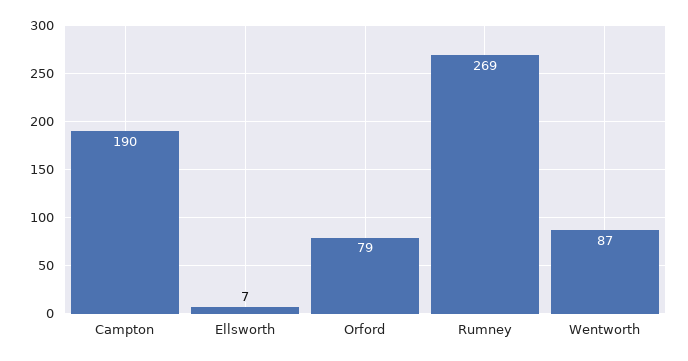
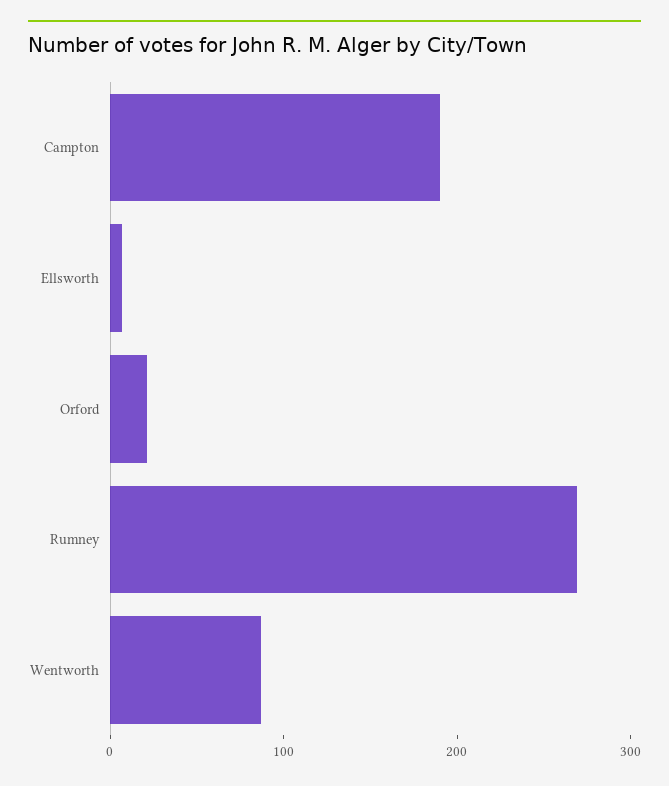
  {
    "Campton": 190,
    "Ellsworth": 7,
-   "Orford": 79,
+   "Orford": 20,
    "Rumney": 269,
    "Wentworth": 87
  }

